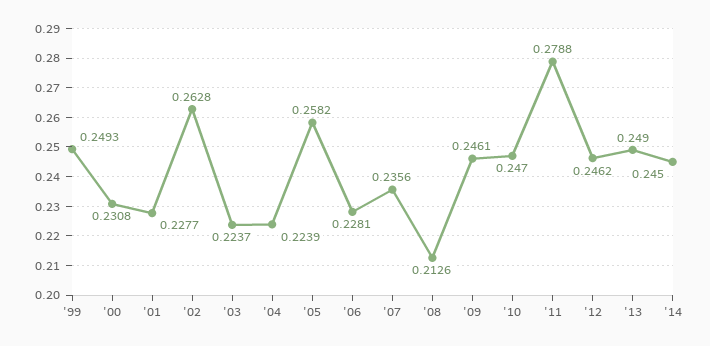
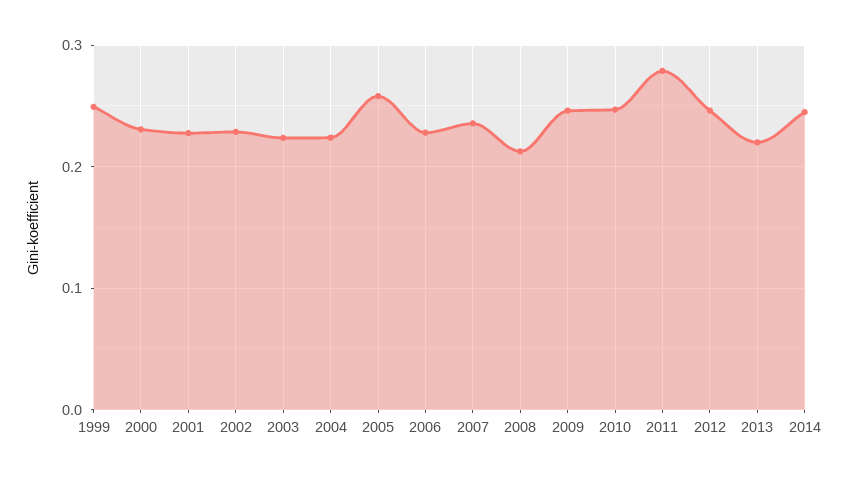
  {
    "'99": 0.2493,
    "'00": 0.2308,
    "'01": 0.2277,
-   "'02": 0.2628,
+   "'02": 0.23,
    "'03": 0.2237,
    "'04": 0.2239,
    "'05": 0.2582,
    "'06": 0.2281,
    "'07": 0.2356,
    "'08": 0.2126,
    "'09": 0.2461,
    "'10": 0.247,
    "'11": 0.2788,
    "'12": 0.2462,
-   "'13": 0.249,
+   "'13": 0.22,
    "'14": 0.245
  }

